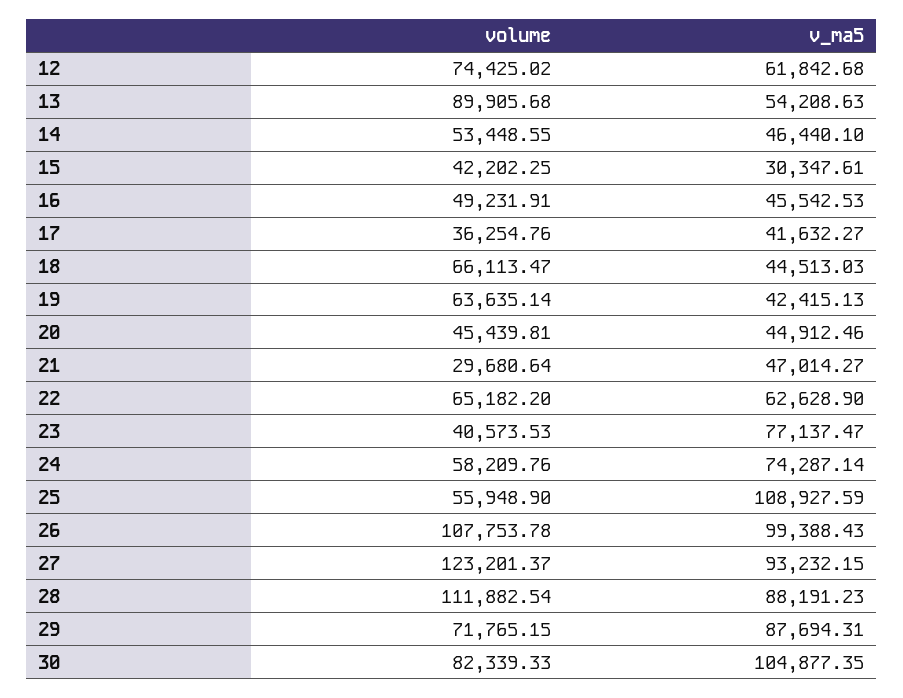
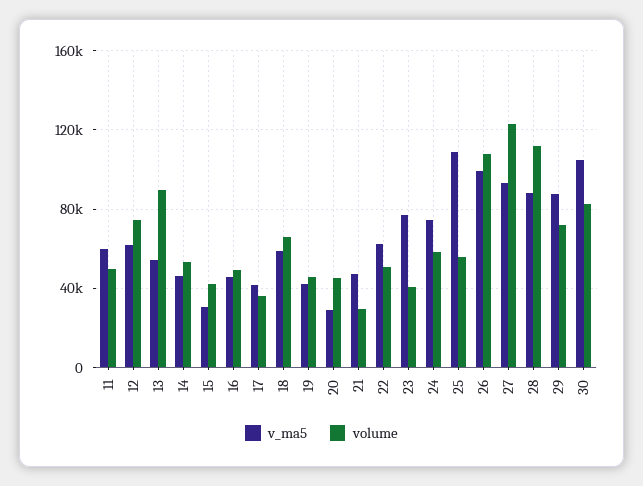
  {
    "volume": {
      "12": 74425.02,
      "13": 89905.68,
      "14": 53448.55,
      "15": 42202.25,
      "16": 49231.91,
      "17": 36254.76,
      "18": 66113.47,
-     "19": 63635.14,
+     "19": 45000,
      "20": 45439.81,
      "21": 29680.64,
-     "22": 65182.2,
+     "22": 50000,
      "23": 40573.53,
      "24": 58209.76,
      "25": 55948.9,
      "26": 107753.78,
      "27": 123201.37,
      "28": 111882.54,
      "29": 71765.15,
-     "30": 82339.33
+     "30": 82339.33,
+     "11": 50000
    },
    "v_ma5": {
      "12": 61842.68,
      "13": 54208.63,
      "14": 46440.1,
      "15": 30347.61,
      "16": 45542.53,
      "17": 41632.27,
-     "18": 44513.03,
+     "18": 60000,
      "19": 42415.13,
-     "20": 44912.46,
+     "20": 30000,
      "21": 47014.27,
      "22": 62628.9,
      "23": 77137.47,
      "24": 74287.14,
      "25": 108927.59,
      "26": 99388.43,
      "27": 93232.15,
      "28": 88191.23,
      "29": 87694.31,
-     "30": 104877.35
+     "30": 104877.35,
+     "11": 60000
    }
  }

